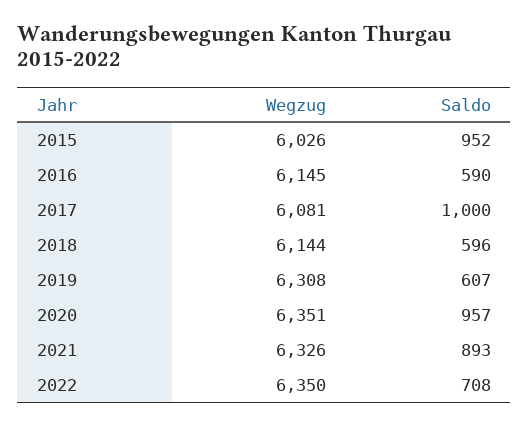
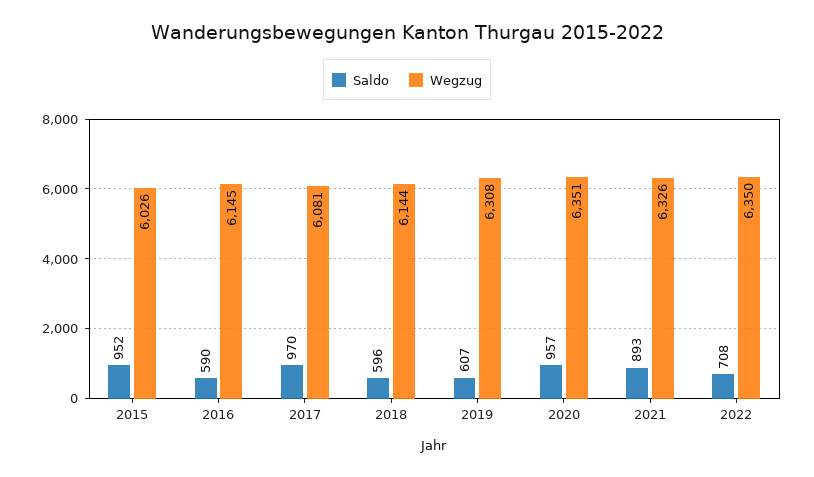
  {
    "Wegzug": {
      "2015": 6026,
      "2016": 6145,
      "2017": 6081,
      "2018": 6144,
      "2019": 6308,
      "2020": 6351,
      "2021": 6326,
      "2022": 6350
    },
    "Saldo": {
      "2015": 952,
      "2016": 590,
-     "2017": 1000,
+     "2017": 970,
      "2018": 596,
      "2019": 607,
      "2020": 957,
      "2021": 893,
      "2022": 708
    }
  }

